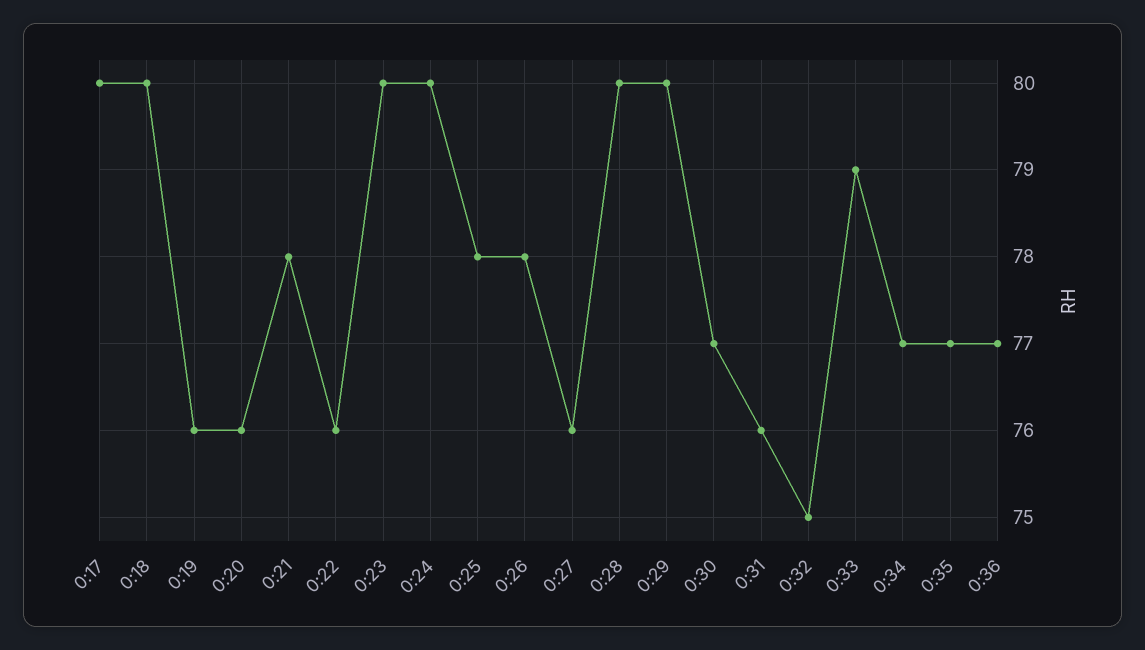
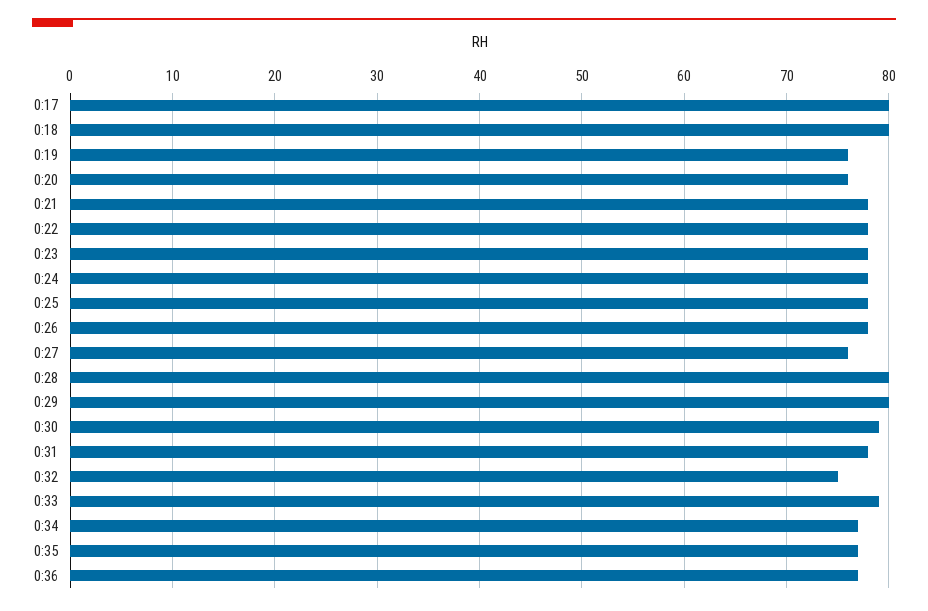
  {
    "0:17": 80,
    "0:18": 80,
    "0:19": 76,
    "0:20": 76,
    "0:21": 78,
-   "0:22": 76,
+   "0:22": 78,
-   "0:23": 80,
+   "0:23": 78,
-   "0:24": 80,
+   "0:24": 78,
    "0:25": 78,
    "0:26": 78,
    "0:27": 76,
    "0:28": 80,
    "0:29": 80,
-   "0:30": 77,
+   "0:30": 79,
-   "0:31": 76,
+   "0:31": 78,
    "0:32": 75,
    "0:33": 79,
    "0:34": 77,
    "0:35": 77,
    "0:36": 77
  }

